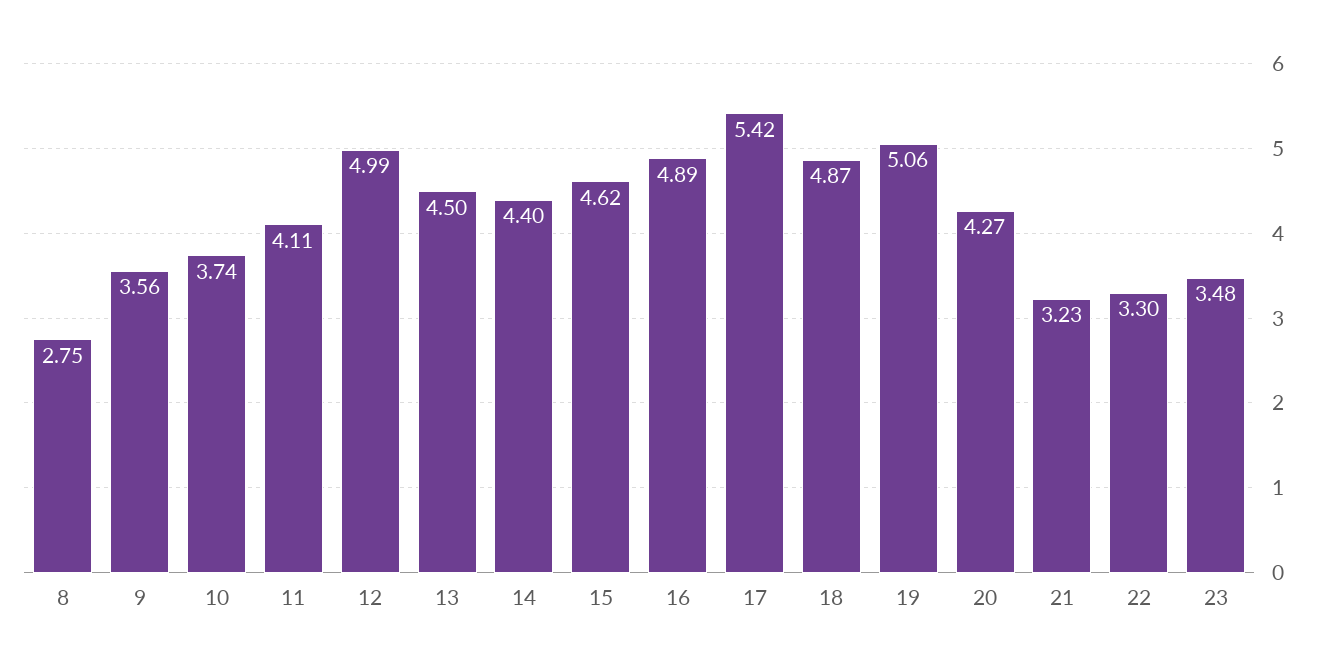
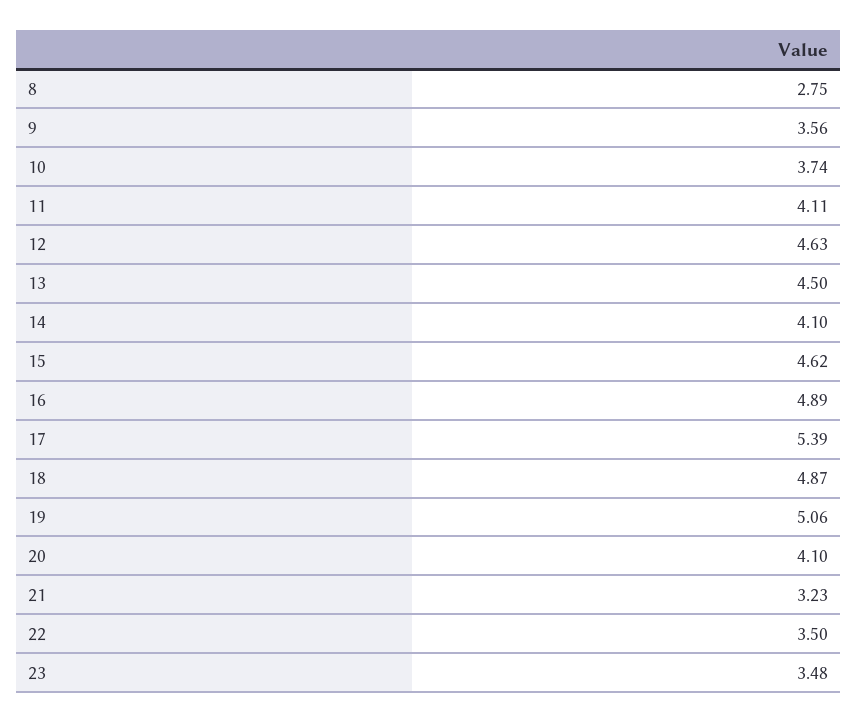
  {
    "8": 2.75,
    "9": 3.56,
    "10": 3.74,
    "11": 4.11,
-   "12": 4.99,
+   "12": 4.63,
    "13": 4.5,
-   "14": 4.4,
+   "14": 4.1,
    "15": 4.62,
    "16": 4.89,
-   "17": 5.42,
+   "17": 5.39,
    "18": 4.87,
    "19": 5.06,
-   "20": 4.27,
+   "20": 4.1,
    "21": 3.23,
-   "22": 3.3,
+   "22": 3.5,
    "23": 3.48
  }

